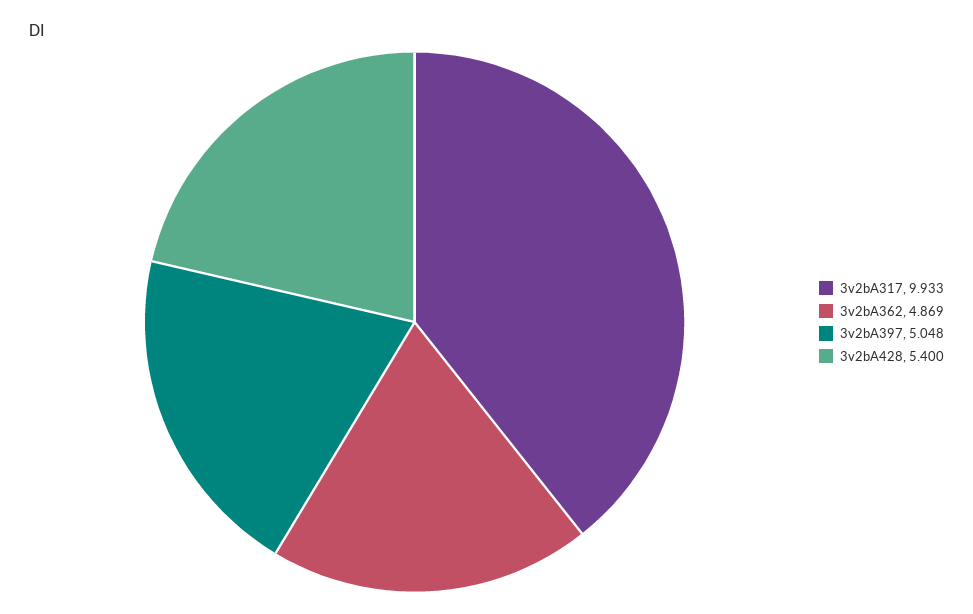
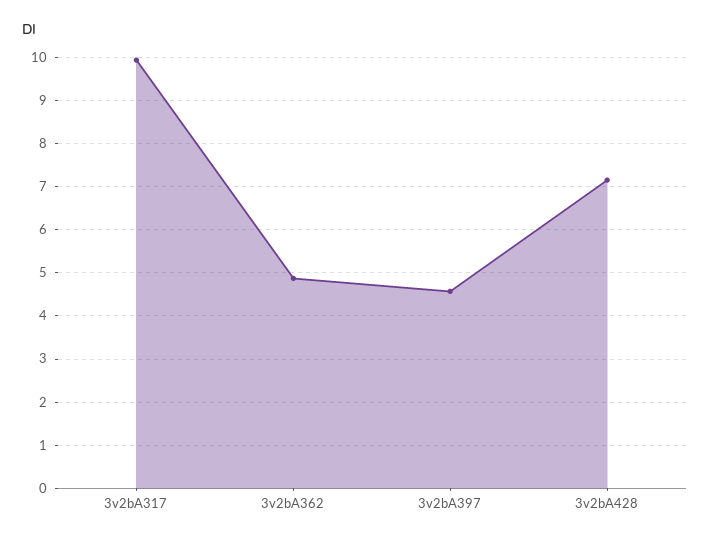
  {
    "3v2bA317": 9.933,
    "3v2bA362": 4.869,
-   "3v2bA397": 5.048,
+   "3v2bA397": 4.6,
-   "3v2bA428": 5.4
+   "3v2bA428": 7.2
  }

